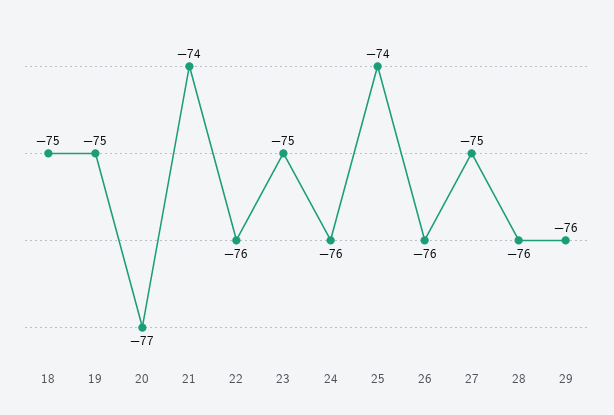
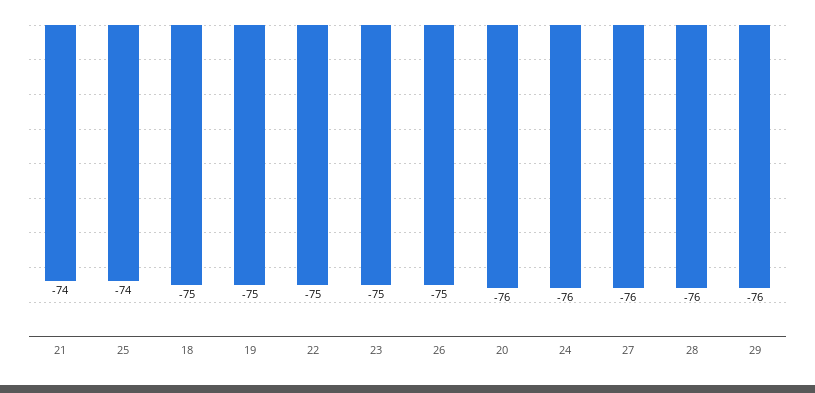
  {
    "18": -75,
    "19": -75,
-   "20": -77,
+   "20": -76,
    "21": -74,
-   "22": -76,
+   "22": -75,
    "23": -75,
    "24": -76,
    "25": -74,
-   "26": -76,
+   "26": -75,
-   "27": -75,
+   "27": -76,
    "28": -76,
    "29": -76
  }

